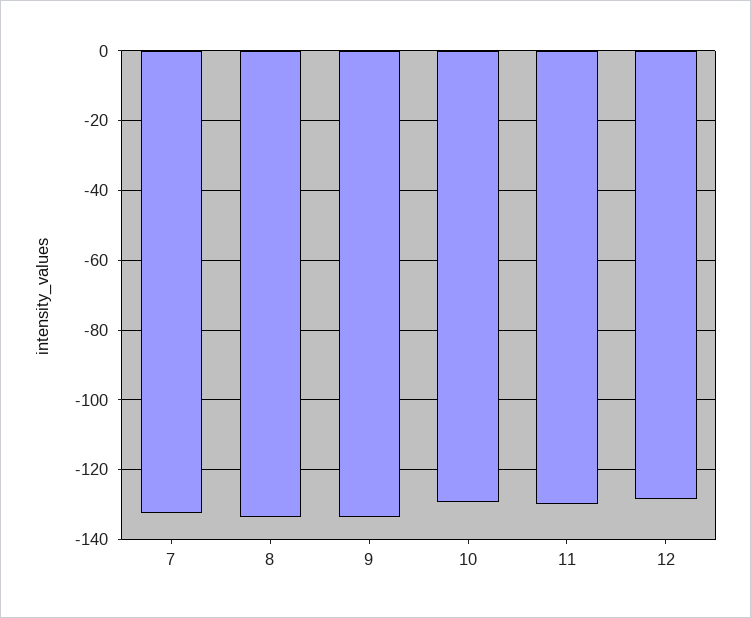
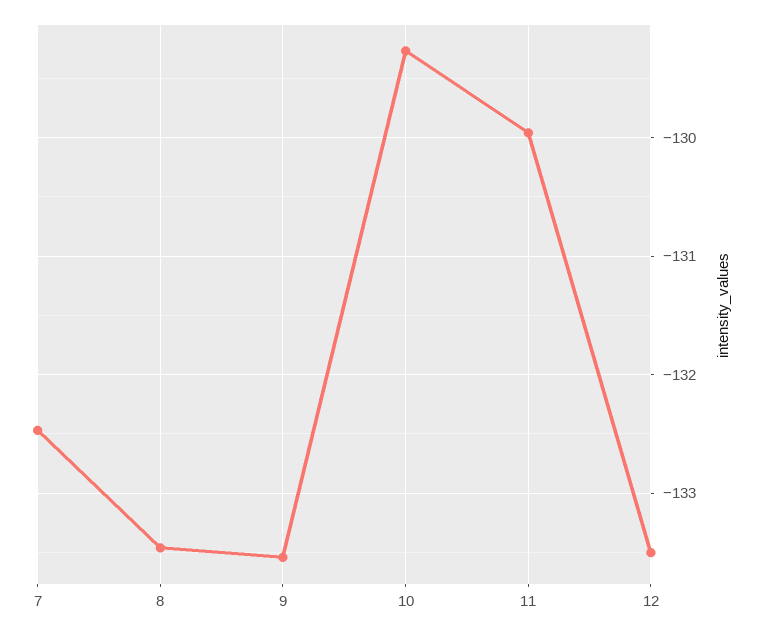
  {
    "7": -132.5,
    "8": -133.5,
    "9": -133.5,
    "10": -129.3,
    "11": -130,
-   "12": -128
+   "12": -133.5
  }

